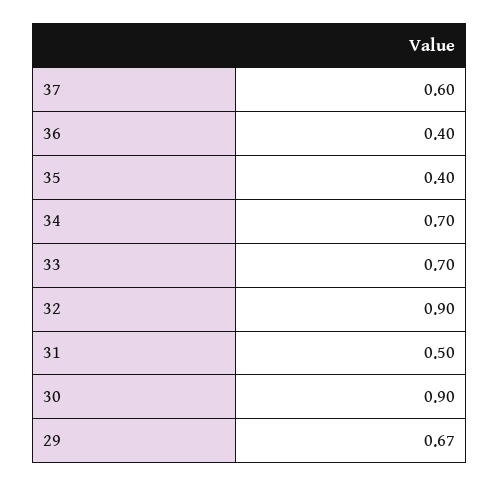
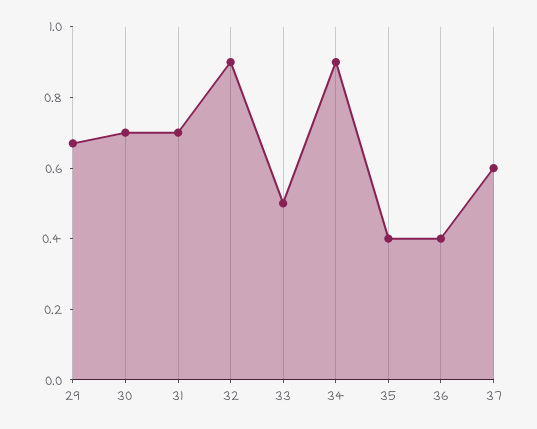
  {
    "37": 0.6,
    "36": 0.4,
    "35": 0.4,
-   "34": 0.7,
+   "34": 0.9,
-   "33": 0.7,
+   "33": 0.5,
    "32": 0.9,
-   "31": 0.5,
+   "31": 0.7,
-   "30": 0.9,
+   "30": 0.7,
    "29": 0.67
  }

